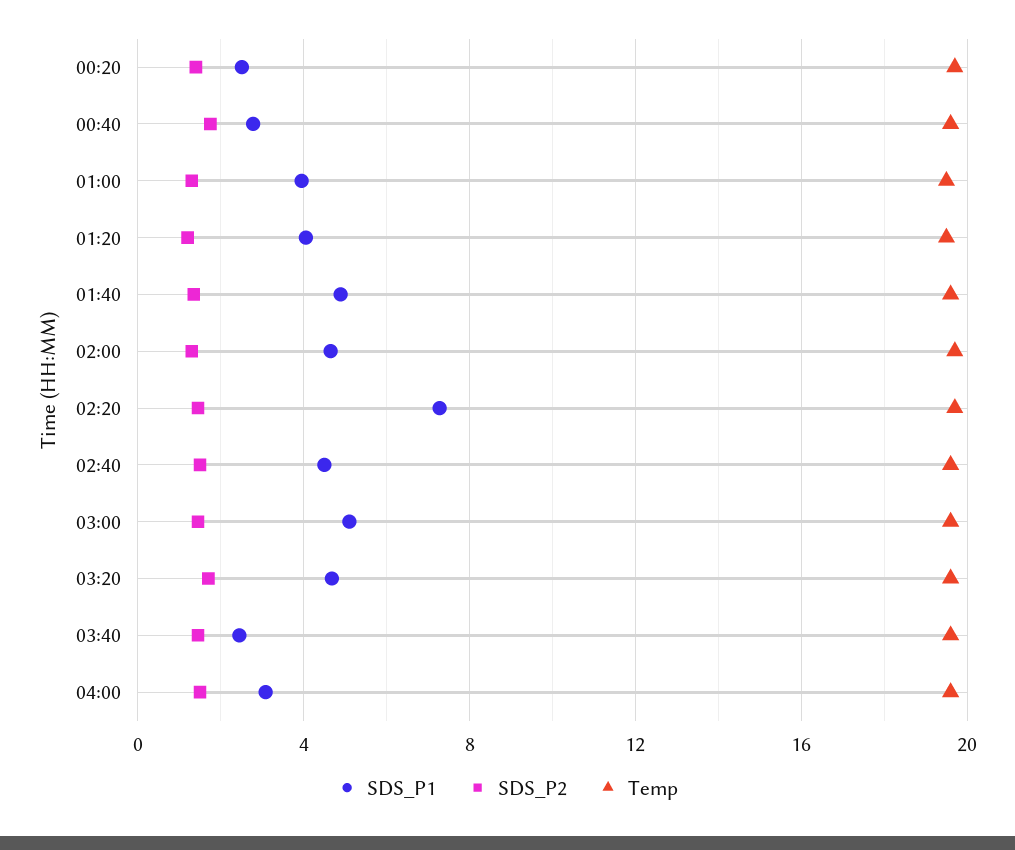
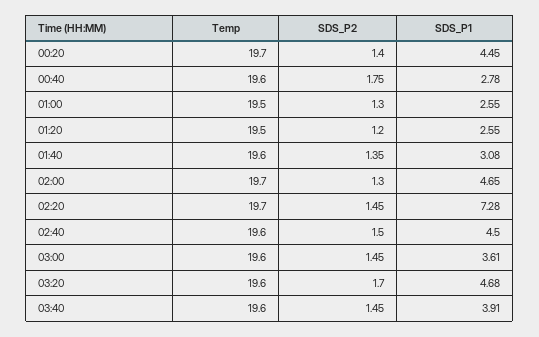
  {
    "SDS_P1": {
-     "00:20": 2.5,
+     "00:20": 4.45,
      "00:40": 2.78,
-     "01:00": 4,
+     "01:00": 2.55,
-     "01:20": 4,
+     "01:20": 2.55,
-     "01:40": 5,
+     "01:40": 3.08,
      "02:00": 4.65,
      "02:20": 7.28,
      "02:40": 4.5,
-     "03:00": 5,
+     "03:00": 3.61,
      "03:20": 4.68,
-     "03:40": 2.5,
+     "03:40": 3.91
-     "04:00": 3
    },
    "SDS_P2": {
      "00:20": 1.4,
      "00:40": 1.75,
      "01:00": 1.3,
      "01:20": 1.2,
      "01:40": 1.35,
      "02:00": 1.3,
      "02:20": 1.45,
      "02:40": 1.5,
      "03:00": 1.45,
      "03:20": 1.7,
-     "03:40": 1.45,
+     "03:40": 1.45
-     "04:00": 1.5
    },
    "Temp": {
      "00:20": 19.7,
      "00:40": 19.6,
      "01:00": 19.5,
      "01:20": 19.5,
      "01:40": 19.6,
      "02:00": 19.7,
      "02:20": 19.7,
      "02:40": 19.6,
      "03:00": 19.6,
      "03:20": 19.6,
-     "03:40": 19.6,
+     "03:40": 19.6
-     "04:00": 19.5
    }
  }

